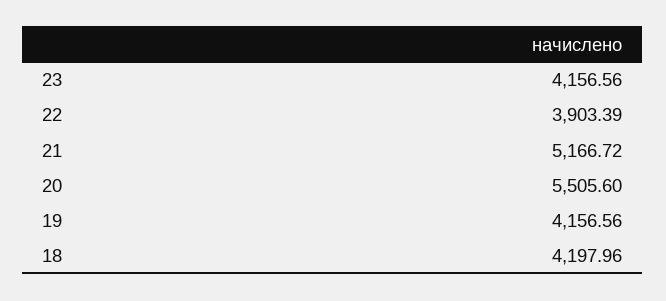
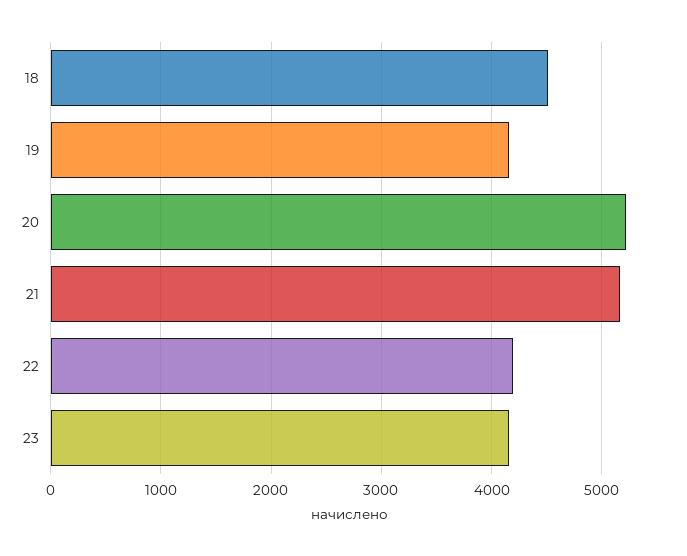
  {
    "23": 4156.56,
-   "22": 3903.39,
+   "22": 4200,
    "21": 5166.72,
-   "20": 5505.6,
+   "20": 5200,
    "19": 4156.56,
-   "18": 4197.96
+   "18": 4500
  }

